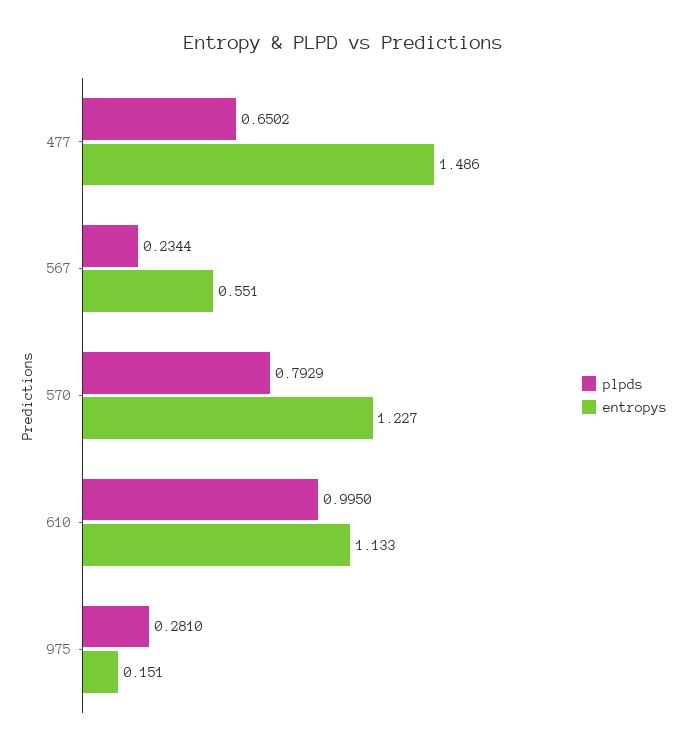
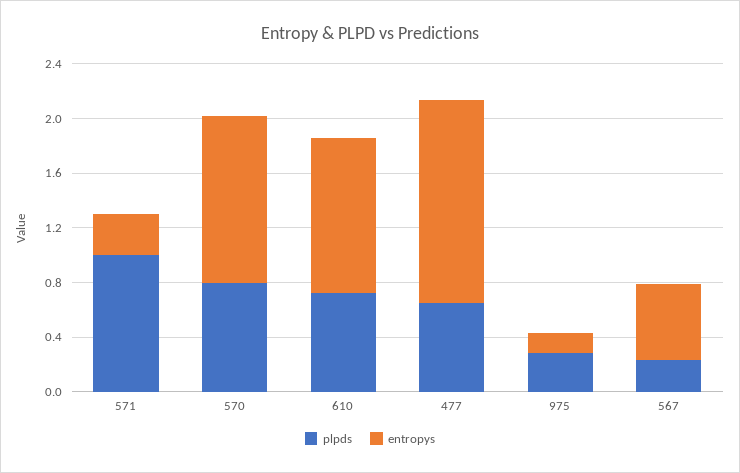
  {
    "plpds": {
      "477": 0.6502,
      "567": 0.2344,
      "570": 0.7929,
-     "610": 0.995,
+     "610": 0.7,
-     "975": 0.281
+     "975": 0.281,
+     "571": 1
    },
    "entropys": {
      "477": 1.486,
      "567": 0.551,
      "570": 1.227,
      "610": 1.133,
-     "975": 0.151
+     "975": 0.151,
+     "571": 0.3
    }
  }

